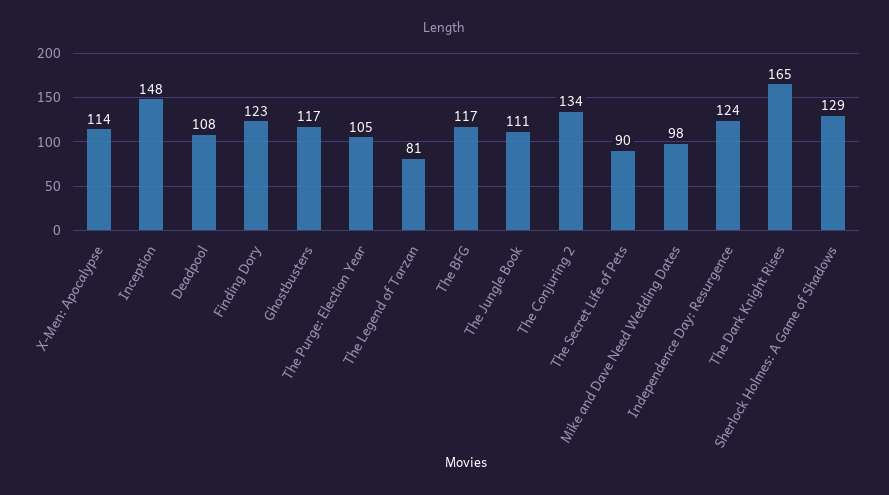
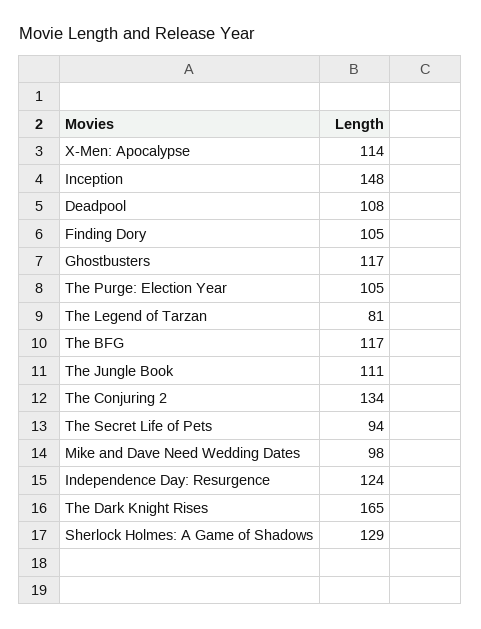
  {
    "X-Men: Apocalypse": 114,
    "Inception": 148,
    "Deadpool": 108,
-   "Finding Dory": 123,
+   "Finding Dory": 105,
    "Ghostbusters": 117,
    "The Purge: Election Year": 105,
    "The Legend of Tarzan": 81,
    "The BFG": 117,
    "The Jungle Book": 111,
    "The Conjuring 2": 134,
-   "The Secret Life of Pets": 90,
+   "The Secret Life of Pets": 94,
    "Mike and Dave Need Wedding Dates": 98,
    "Independence Day: Resurgence": 124,
    "The Dark Knight Rises": 165,
    "Sherlock Holmes: A Game of Shadows": 129
  }

